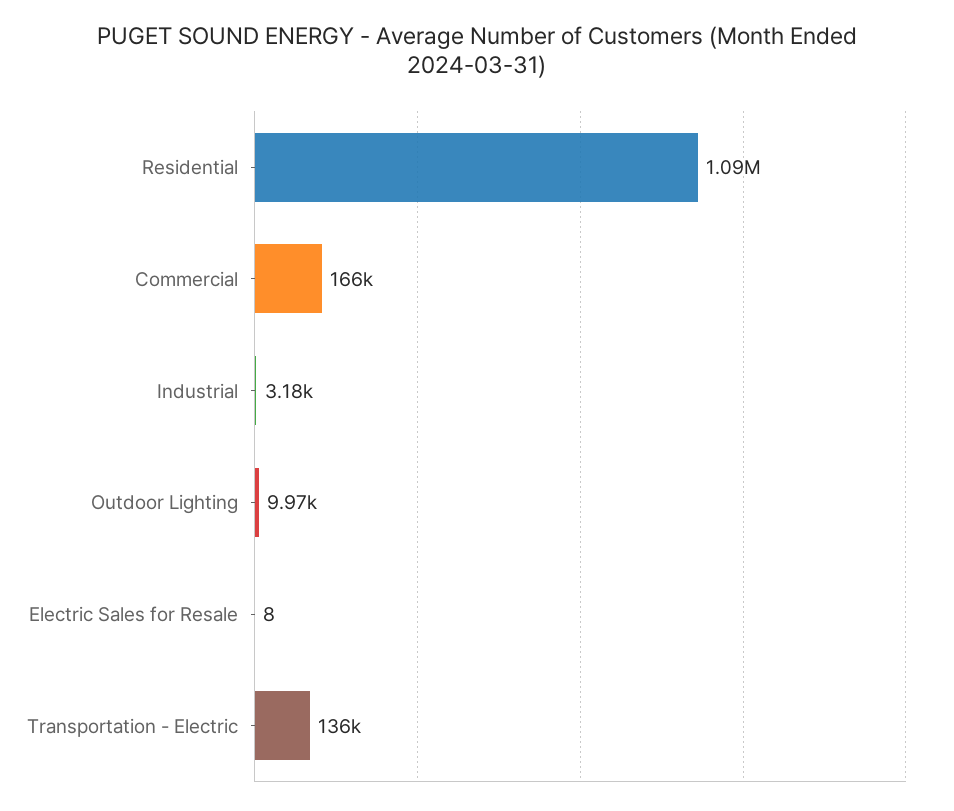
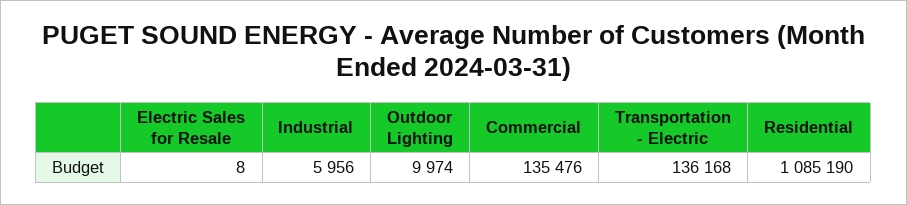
  {
    "Residential": 1085190,
-   "Commercial": 166000,
+   "Commercial": 135476,
-   "Industrial": 3180,
+   "Industrial": 5956,
    "Outdoor Lighting": 9974,
    "Electric Sales for Resale": 8,
    "Transportation - Electric": 136168
  }

